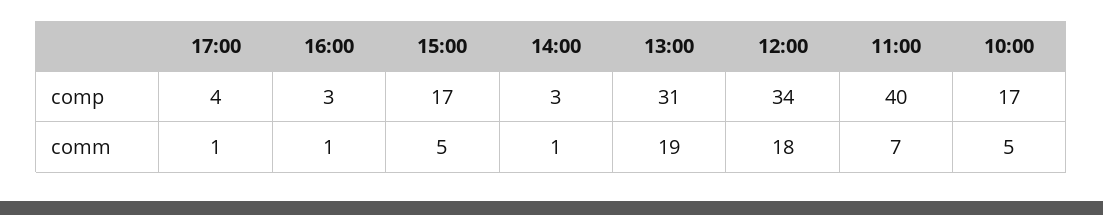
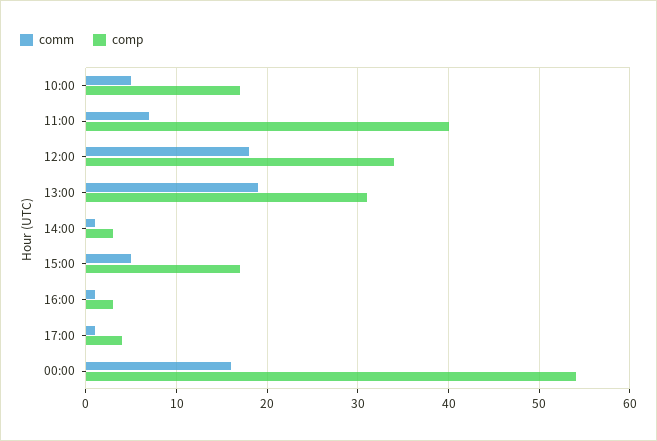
  {
    "comp": {
      "17:00": 4,
      "16:00": 3,
      "15:00": 17,
      "14:00": 3,
      "13:00": 31,
      "12:00": 34,
      "11:00": 40,
-     "10:00": 17
+     "10:00": 17,
+     "00:00": 54
    },
    "comm": {
      "17:00": 1,
      "16:00": 1,
      "15:00": 5,
      "14:00": 1,
      "13:00": 19,
      "12:00": 18,
      "11:00": 7,
-     "10:00": 5
+     "10:00": 5,
+     "00:00": 16
    }
  }

